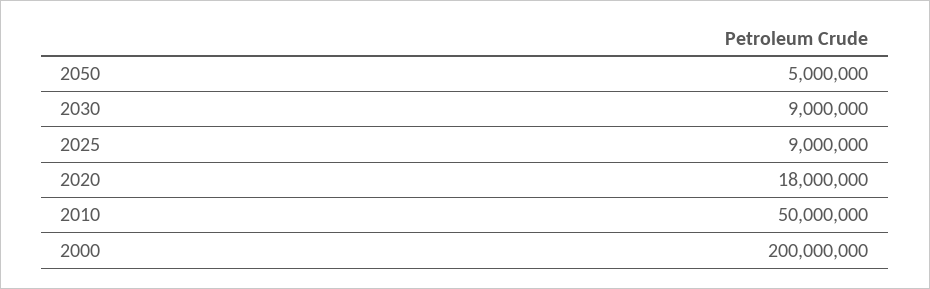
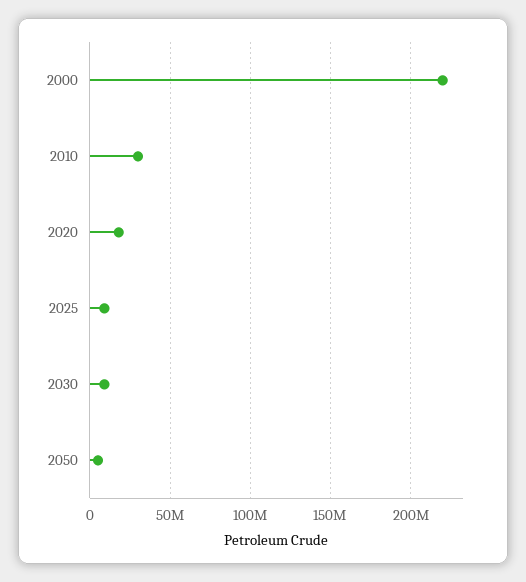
  {
    "2050": 5000000,
    "2030": 9000000,
    "2025": 9000000,
    "2020": 18000000,
-   "2010": 50000000,
+   "2010": 30000000,
-   "2000": 200000000
+   "2000": 220000000
  }

